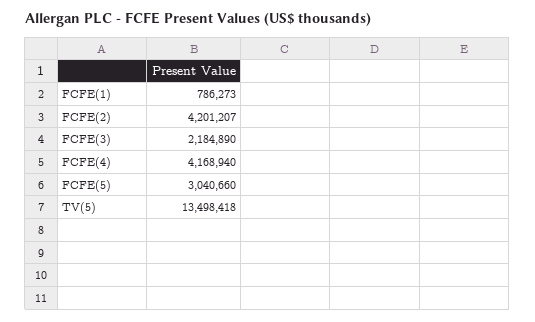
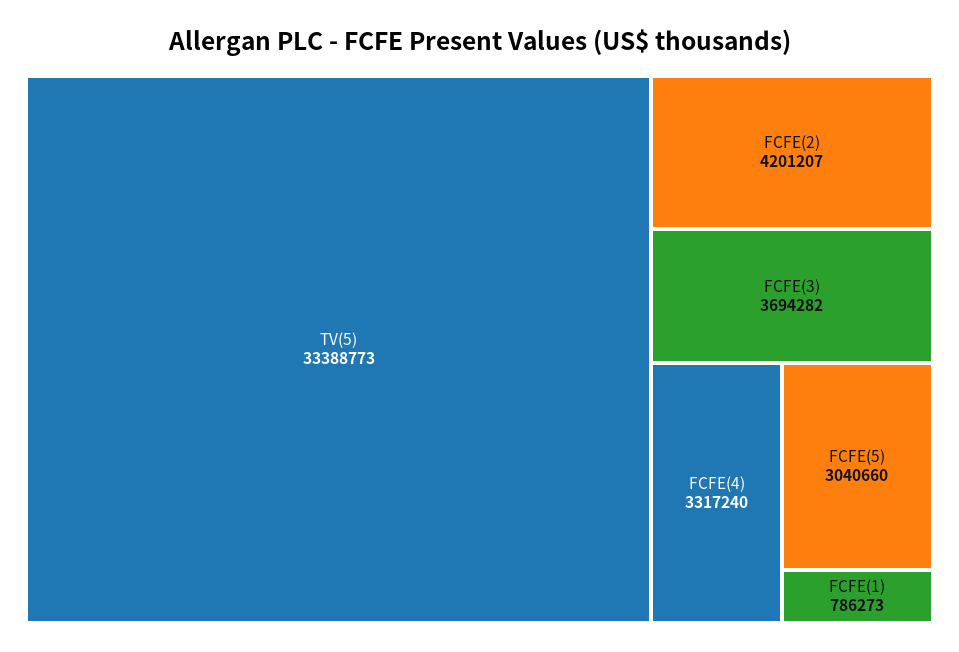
  {
    "FCFE(1)": 786273,
    "FCFE(2)": 4201207,
-   "FCFE(3)": 2184890,
+   "FCFE(3)": 3694282,
-   "FCFE(4)": 4168940,
+   "FCFE(4)": 3317240,
    "FCFE(5)": 3040660,
-   "TV(5)": 13498418
+   "TV(5)": 33388773
  }

